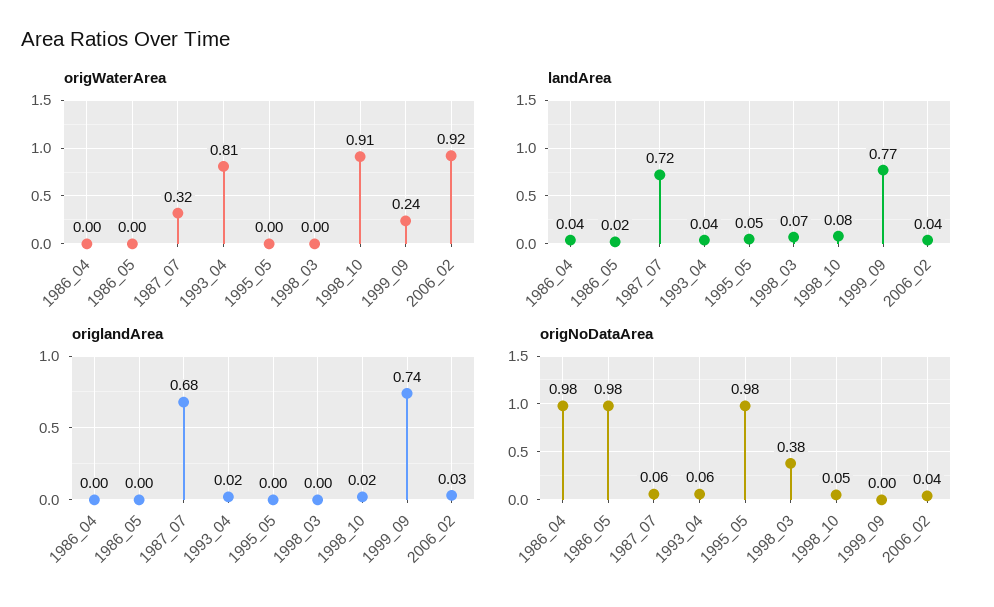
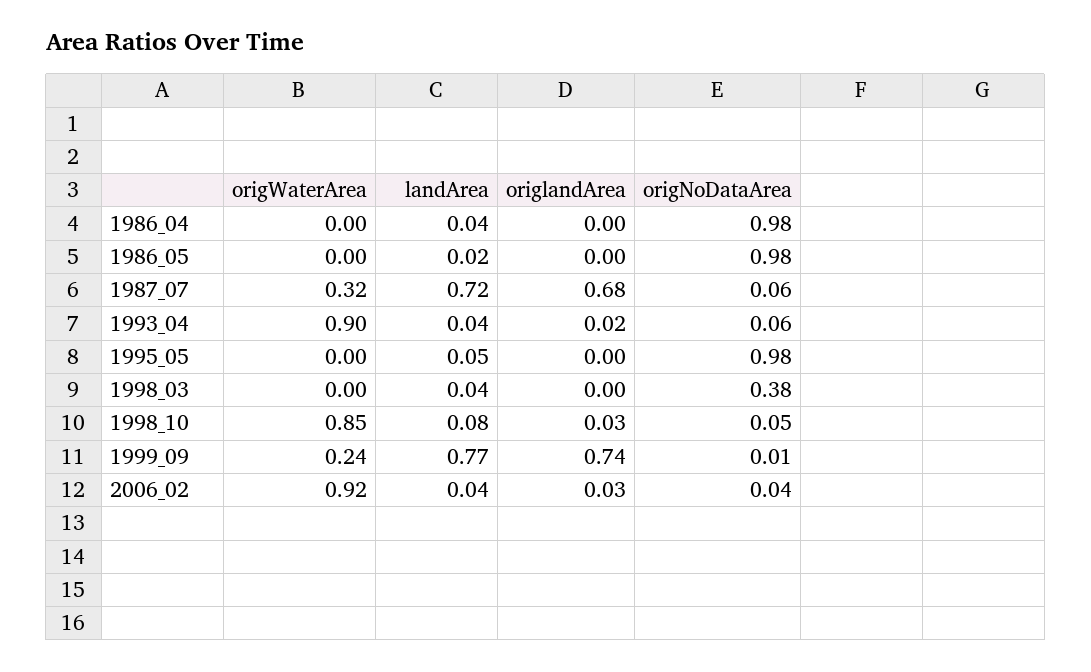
  {
    "origWaterArea": {
      "1986_04": 0,
      "1986_05": 0,
      "1987_07": 0.32,
-     "1993_04": 0.81,
+     "1993_04": 0.9,
      "1995_05": 0,
      "1998_03": 0,
-     "1998_10": 0.91,
+     "1998_10": 0.85,
      "1999_09": 0.24,
      "2006_02": 0.92
    },
    "landArea": {
      "1986_04": 0.04,
      "1986_05": 0.02,
      "1987_07": 0.72,
      "1993_04": 0.04,
      "1995_05": 0.05,
-     "1998_03": 0.07,
+     "1998_03": 0.04,
      "1998_10": 0.08,
      "1999_09": 0.77,
      "2006_02": 0.04
    },
    "origlandArea": {
      "1986_04": 0,
      "1986_05": 0,
      "1987_07": 0.68,
      "1993_04": 0.02,
      "1995_05": 0,
      "1998_03": 0,
-     "1998_10": 0.02,
+     "1998_10": 0.03,
      "1999_09": 0.74,
      "2006_02": 0.03
    },
    "origNoDataArea": {
      "1986_04": 0.98,
      "1986_05": 0.98,
      "1987_07": 0.06,
      "1993_04": 0.06,
      "1995_05": 0.98,
      "1998_03": 0.38,
      "1998_10": 0.05,
-     "1999_09": 0,
+     "1999_09": 0.01,
      "2006_02": 0.04
    }
  }

